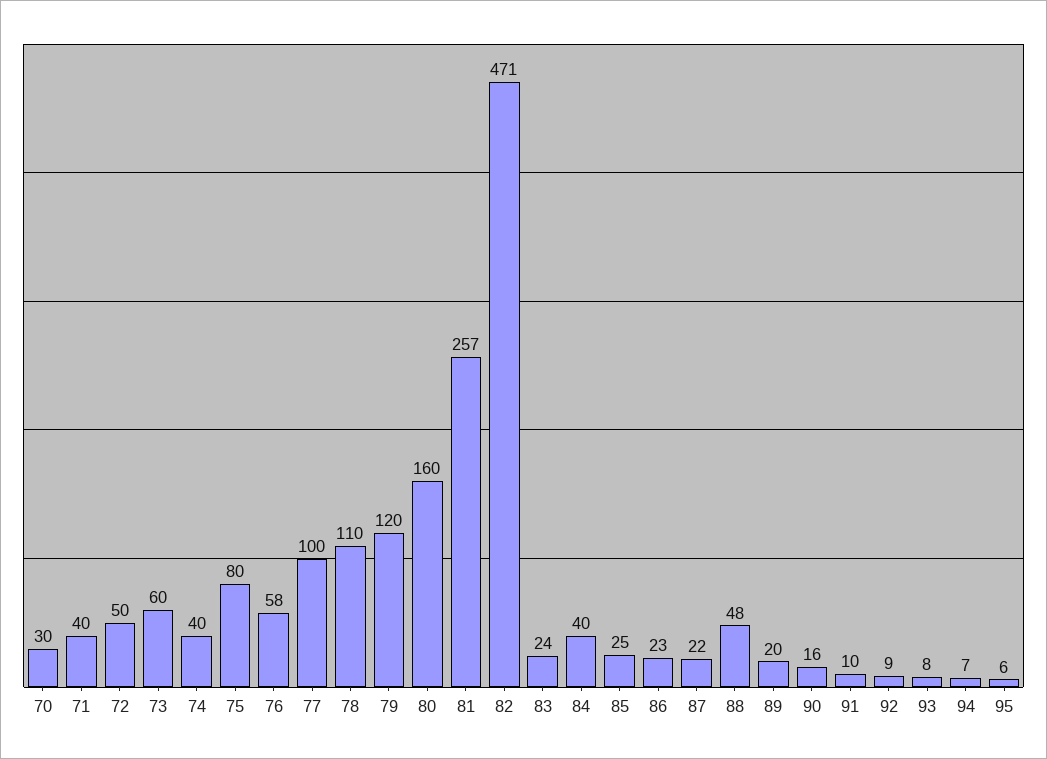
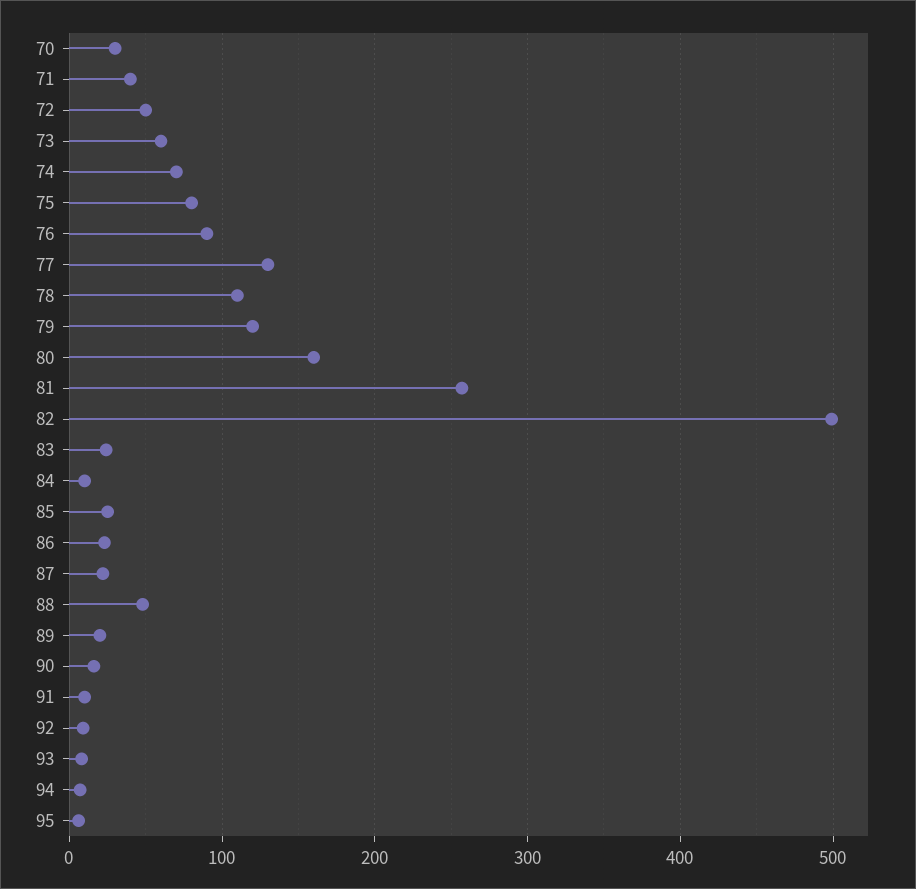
  {
    "70": 30,
    "71": 40,
    "72": 50,
    "73": 60,
-   "74": 40,
+   "74": 70,
    "75": 80,
-   "76": 58,
+   "76": 90,
-   "77": 100,
+   "77": 130,
    "78": 110,
    "79": 120,
    "80": 160,
    "81": 257,
-   "82": 471,
+   "82": 500,
    "83": 24,
-   "84": 40,
+   "84": 10,
    "85": 25,
    "86": 23,
    "87": 22,
    "88": 48,
    "89": 20,
    "90": 16,
    "91": 10,
    "92": 9,
    "93": 8,
    "94": 7,
    "95": 6
  }

